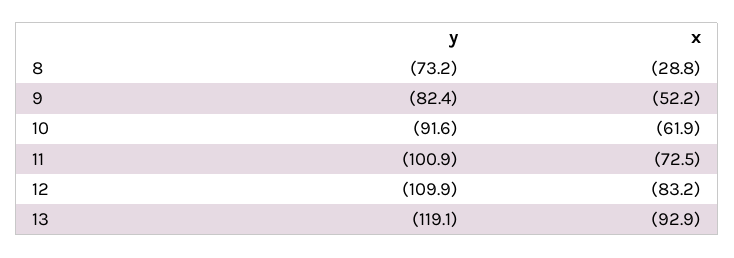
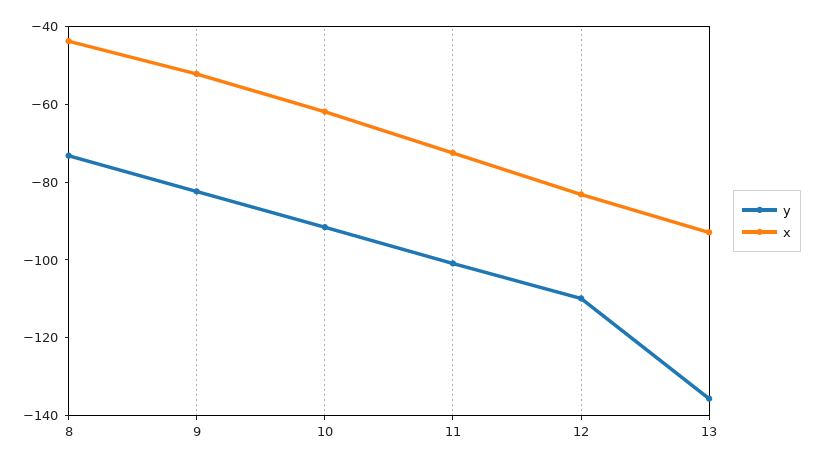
  {
    "y": {
      "8": -73.2,
      "9": -82.4,
      "10": -91.6,
      "11": -100.9,
      "12": -109.9,
-     "13": -119.1
+     "13": -135
    },
    "x": {
-     "8": -28.8,
+     "8": -45,
      "9": -52.2,
      "10": -61.9,
      "11": -72.5,
      "12": -83.2,
      "13": -92.9
    }
  }

